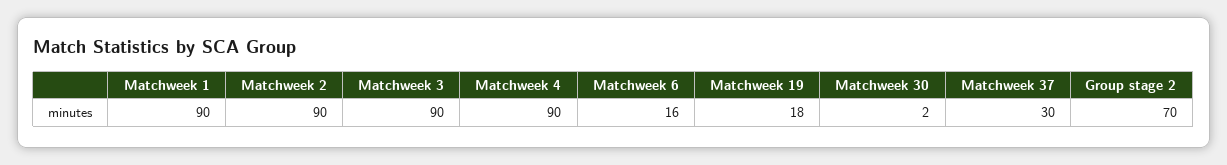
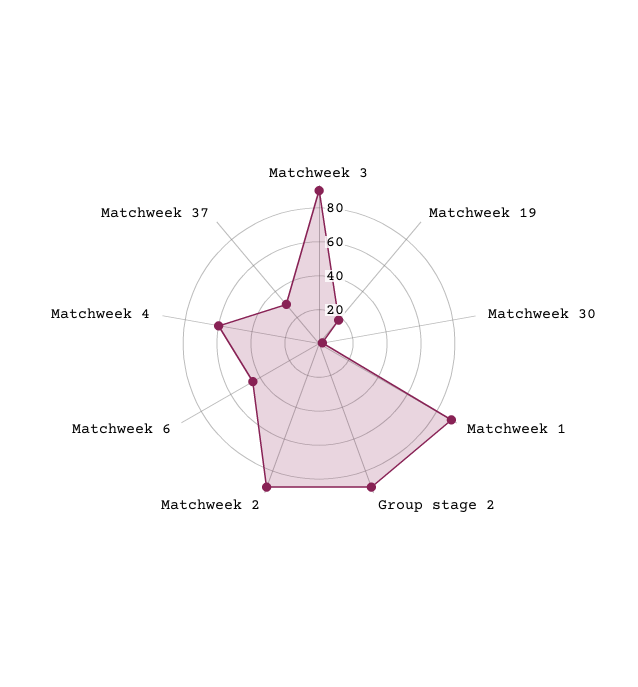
  {
    "Matchweek 1": 90,
    "Matchweek 2": 90,
    "Matchweek 3": 90,
-   "Matchweek 4": 90,
+   "Matchweek 4": 60,
-   "Matchweek 6": 16,
+   "Matchweek 6": 45,
    "Matchweek 19": 18,
    "Matchweek 30": 2,
    "Matchweek 37": 30,
-   "Group stage 2": 70
+   "Group stage 2": 90
  }

